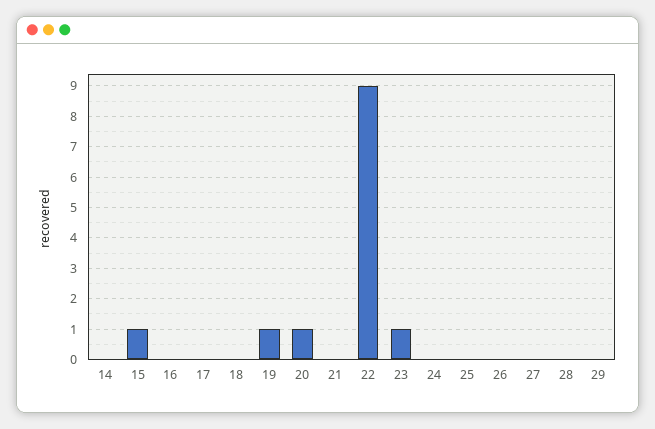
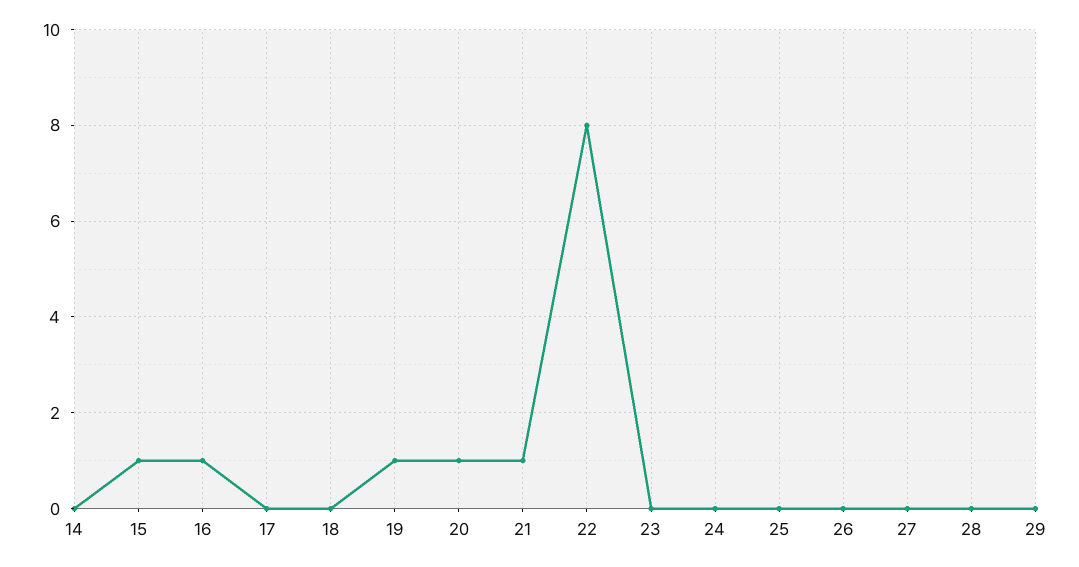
  {
    "14": 0,
    "15": 1,
-   "16": 0,
+   "16": 1,
    "17": 0,
    "18": 0,
    "19": 1,
    "20": 1,
-   "21": 0,
+   "21": 1,
-   "22": 9,
+   "22": 8,
-   "23": 1,
+   "23": 0,
    "24": 0,
    "25": 0,
    "26": 0,
    "27": 0,
    "28": 0,
    "29": 0
  }

